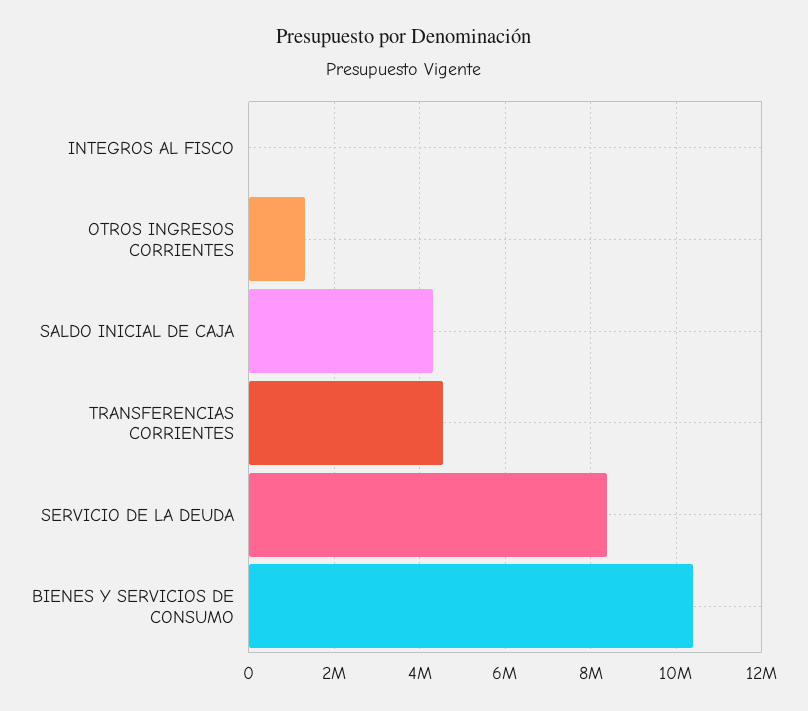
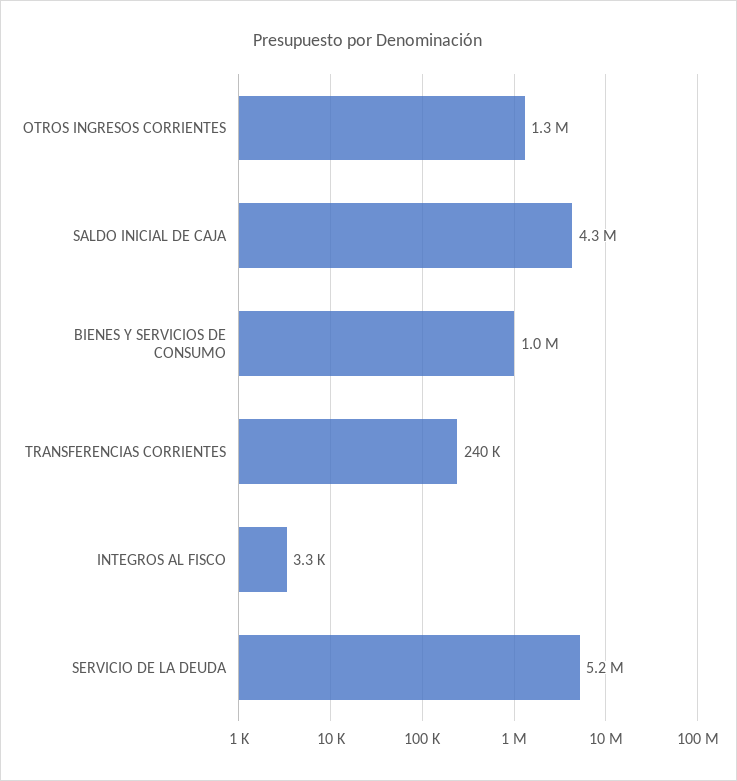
  {
    "INTEGROS AL FISCO": 3300,
    "OTROS INGRESOS CORRIENTES": 1300000,
    "SALDO INICIAL DE CAJA": 4300000,
-   "TRANSFERENCIAS CORRIENTES": 4600000,
+   "TRANSFERENCIAS CORRIENTES": 240000,
-   "SERVICIO DE LA DEUDA": 8400000,
+   "SERVICIO DE LA DEUDA": 5200000,
-   "BIENES Y SERVICIOS DE CONSUMO": 10400000
+   "BIENES Y SERVICIOS DE CONSUMO": 1000000
  }

